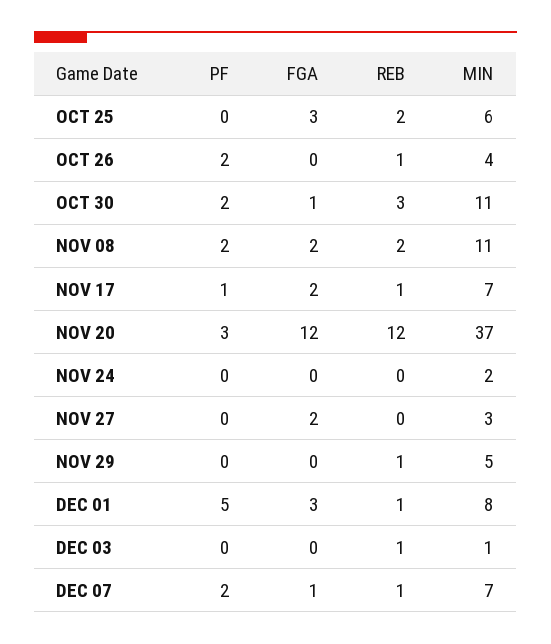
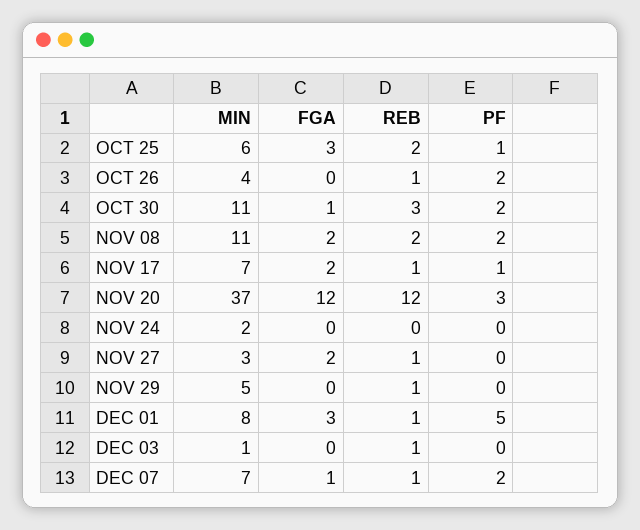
  {
    "PF": {
-     "OCT 25": 0,
+     "OCT 25": 1,
      "OCT 26": 2,
      "OCT 30": 2,
      "NOV 08": 2,
      "NOV 17": 1,
      "NOV 20": 3,
      "NOV 24": 0,
      "NOV 27": 0,
      "NOV 29": 0,
      "DEC 01": 5,
      "DEC 03": 0,
      "DEC 07": 2
    },
    "FGA": {
      "OCT 25": 3,
      "OCT 26": 0,
      "OCT 30": 1,
      "NOV 08": 2,
      "NOV 17": 2,
      "NOV 20": 12,
      "NOV 24": 0,
      "NOV 27": 2,
      "NOV 29": 0,
      "DEC 01": 3,
      "DEC 03": 0,
      "DEC 07": 1
    },
    "REB": {
      "OCT 25": 2,
      "OCT 26": 1,
      "OCT 30": 3,
      "NOV 08": 2,
      "NOV 17": 1,
      "NOV 20": 12,
      "NOV 24": 0,
-     "NOV 27": 0,
+     "NOV 27": 1,
      "NOV 29": 1,
      "DEC 01": 1,
      "DEC 03": 1,
      "DEC 07": 1
    },
    "MIN": {
      "OCT 25": 6,
      "OCT 26": 4,
      "OCT 30": 11,
      "NOV 08": 11,
      "NOV 17": 7,
      "NOV 20": 37,
      "NOV 24": 2,
      "NOV 27": 3,
      "NOV 29": 5,
      "DEC 01": 8,
      "DEC 03": 1,
      "DEC 07": 7
    }
  }

